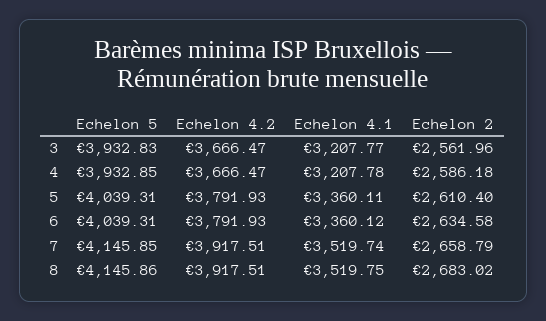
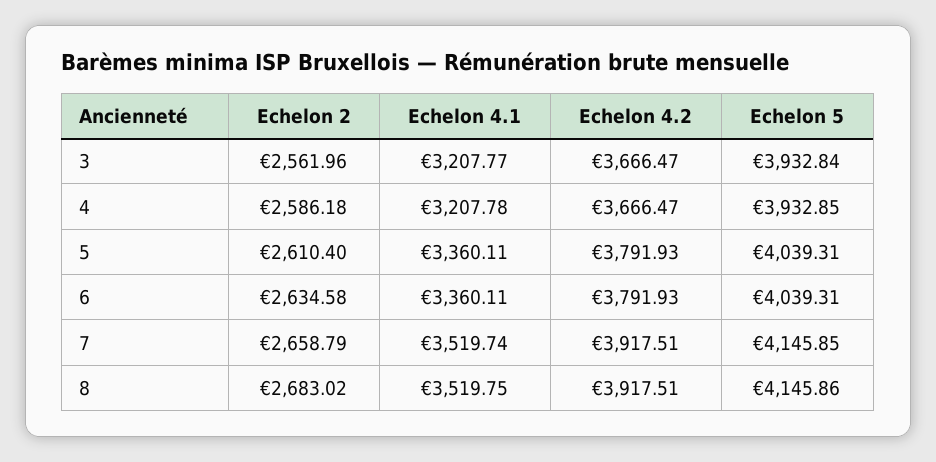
  {
    "Echelon 5": {
-     "3": 3932.83,
+     "3": 3932.84,
      "4": 3932.85,
      "5": 4039.31,
      "6": 4039.31,
      "7": 4145.85,
      "8": 4145.86
    },
    "Echelon 4.2": {
      "3": 3666.47,
      "4": 3666.47,
      "5": 3791.93,
      "6": 3791.93,
      "7": 3917.51,
      "8": 3917.51
    },
    "Echelon 4.1": {
      "3": 3207.77,
      "4": 3207.78,
      "5": 3360.11,
-     "6": 3360.12,
+     "6": 3360.11,
      "7": 3519.74,
      "8": 3519.75
    },
    "Echelon 2": {
      "3": 2561.96,
      "4": 2586.18,
      "5": 2610.4,
      "6": 2634.58,
      "7": 2658.79,
      "8": 2683.02
    }
  }

